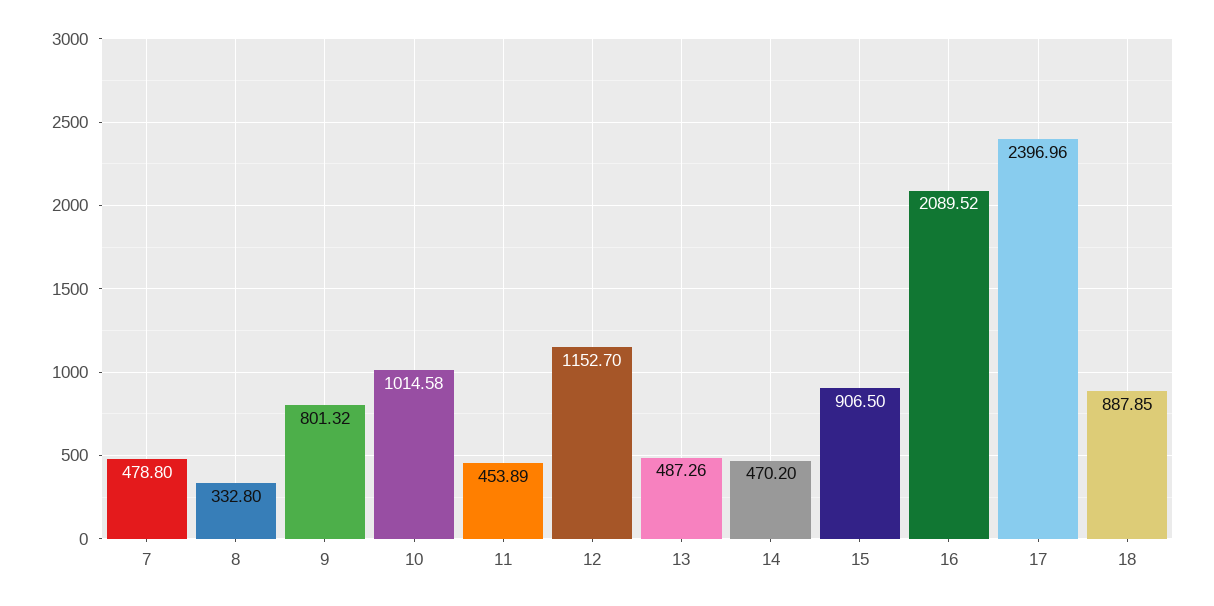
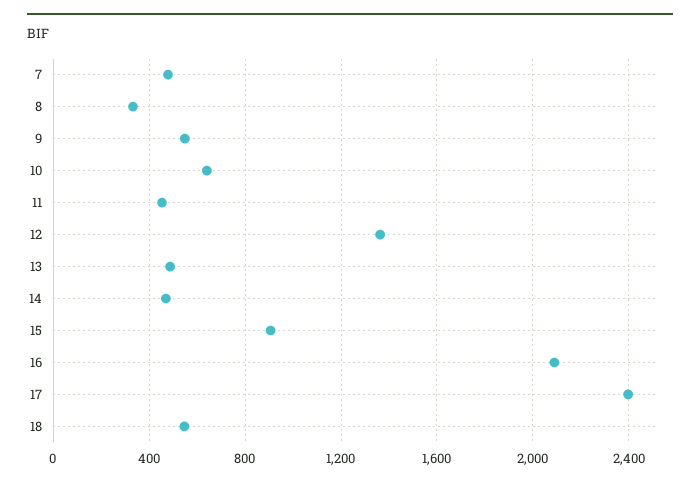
  {
    "7": 478.8,
    "8": 332.8,
-   "9": 801.32,
+   "9": 550,
-   "10": 1014.58,
+   "10": 650,
    "11": 453.89,
-   "12": 1152.7,
+   "12": 1350,
    "13": 487.26,
    "14": 470.2,
    "15": 906.5,
    "16": 2089.52,
    "17": 2396.96,
-   "18": 887.85
+   "18": 550
  }

